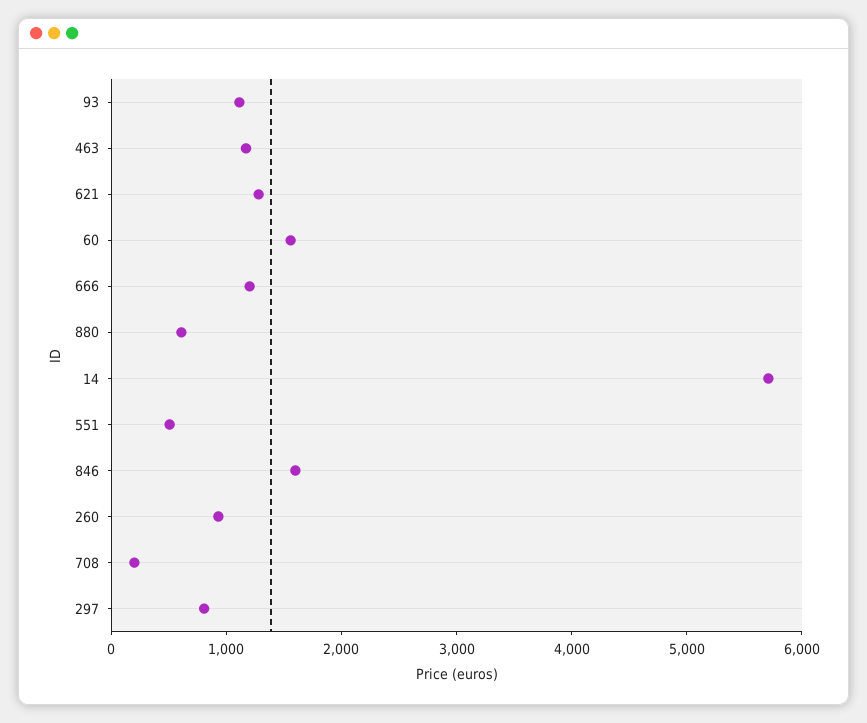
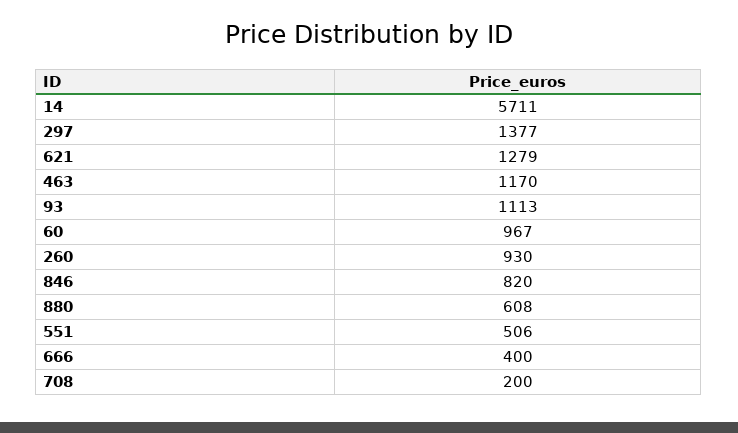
  {
    "93": 1113,
    "463": 1170,
    "621": 1279,
-   "60": 1600,
+   "60": 967,
-   "666": 1200,
+   "666": 400,
    "880": 608,
    "14": 5711,
    "551": 506,
-   "846": 1600,
+   "846": 820,
    "260": 930,
    "708": 200,
-   "297": 800
+   "297": 1377
  }

